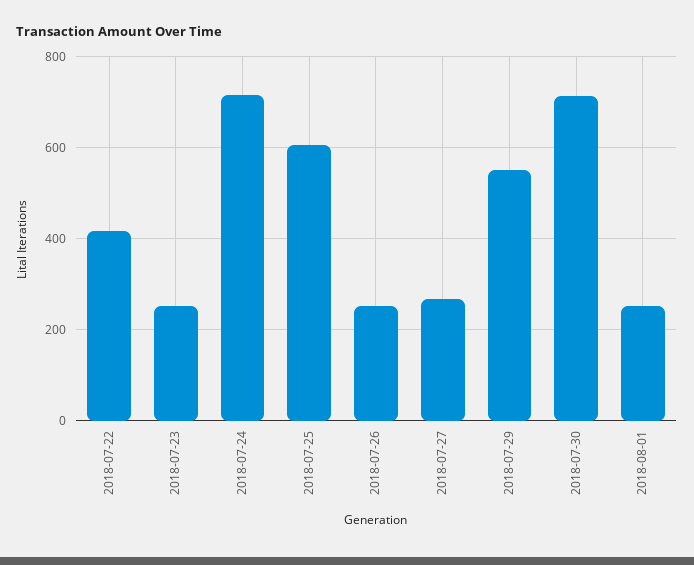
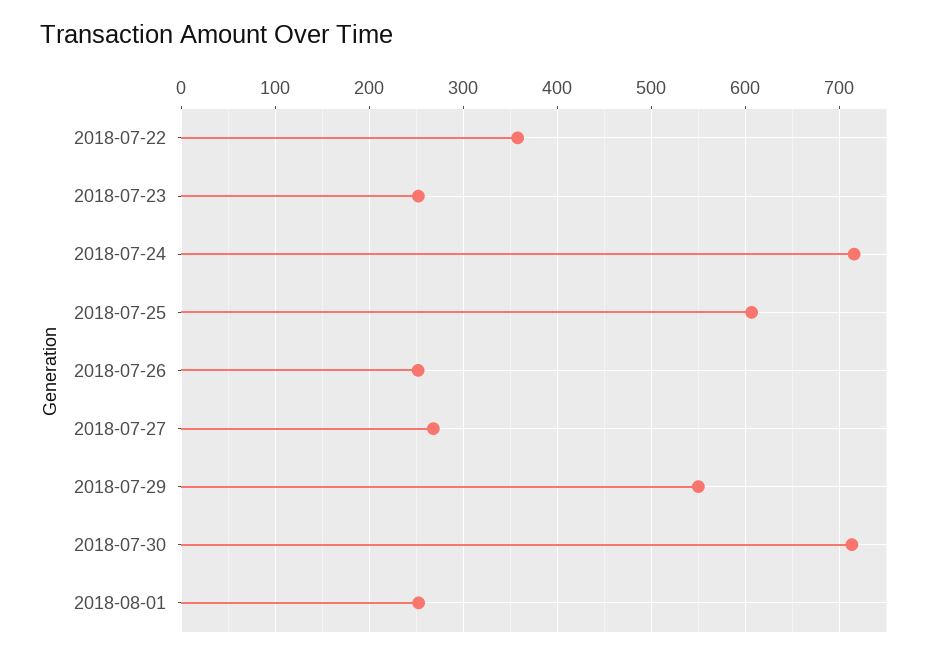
  {
-   "2018-07-22": 420,
+   "2018-07-22": 360,
    "2018-07-23": 250,
    "2018-07-24": 720,
    "2018-07-25": 610,
    "2018-07-26": 250,
    "2018-07-27": 270,
    "2018-07-29": 550,
    "2018-07-30": 710,
    "2018-08-01": 250
  }

